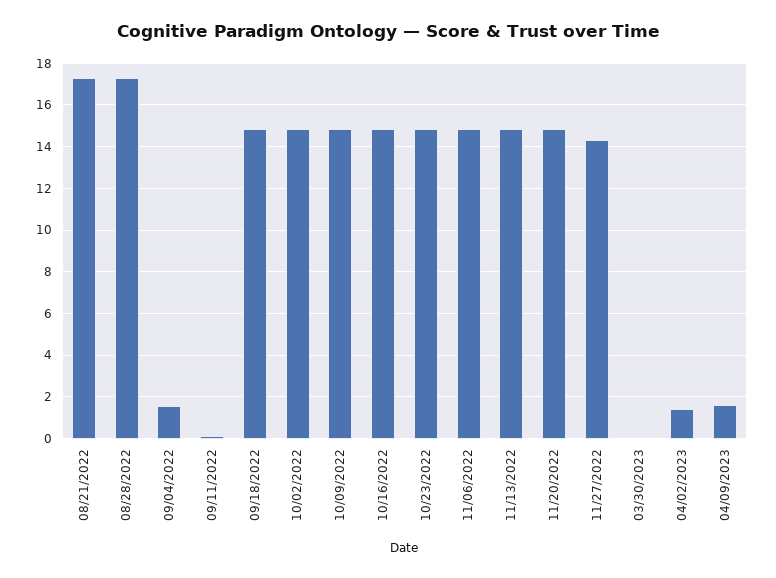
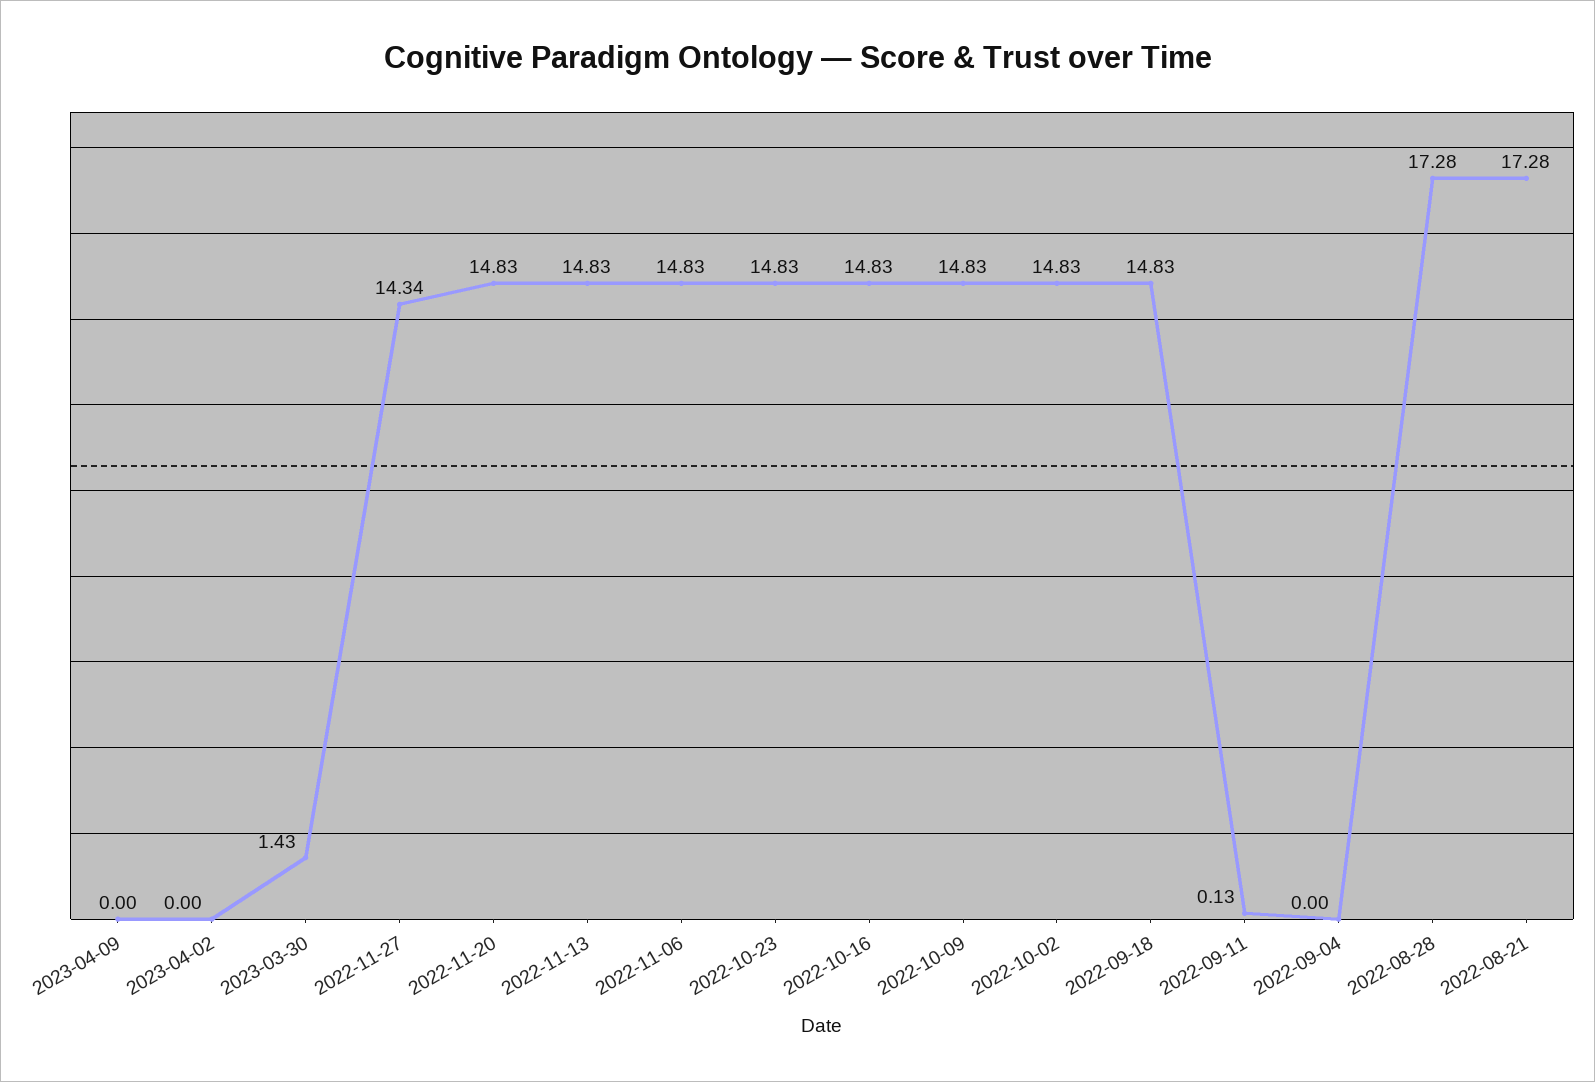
  {
    "08/21/2022": 17.28,
    "08/28/2022": 17.28,
-   "09/04/2022": 1.5,
+   "09/04/2022": 0,
    "09/11/2022": 0.13,
    "09/18/2022": 14.83,
    "10/02/2022": 14.83,
    "10/09/2022": 14.83,
    "10/16/2022": 14.83,
    "10/23/2022": 14.83,
    "11/06/2022": 14.83,
    "11/13/2022": 14.83,
    "11/20/2022": 14.83,
    "11/27/2022": 14.34,
-   "03/30/2023": 0,
+   "03/30/2023": 1.43,
-   "04/02/2023": 1.5,
+   "04/02/2023": 0,
-   "04/09/2023": 1.5
+   "04/09/2023": 0
  }

